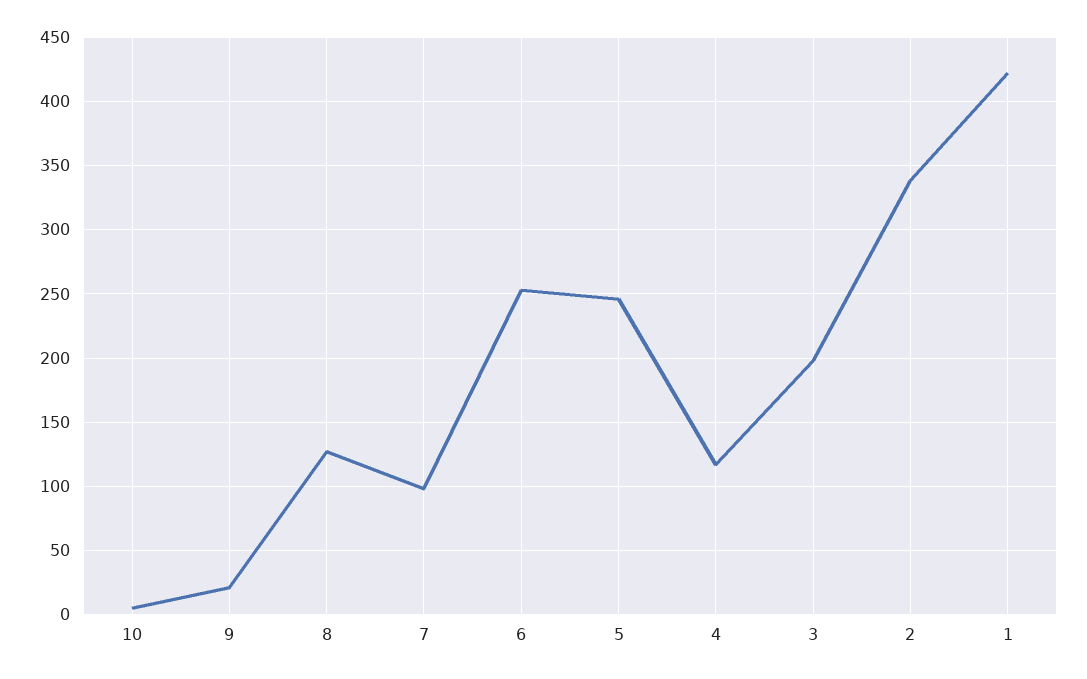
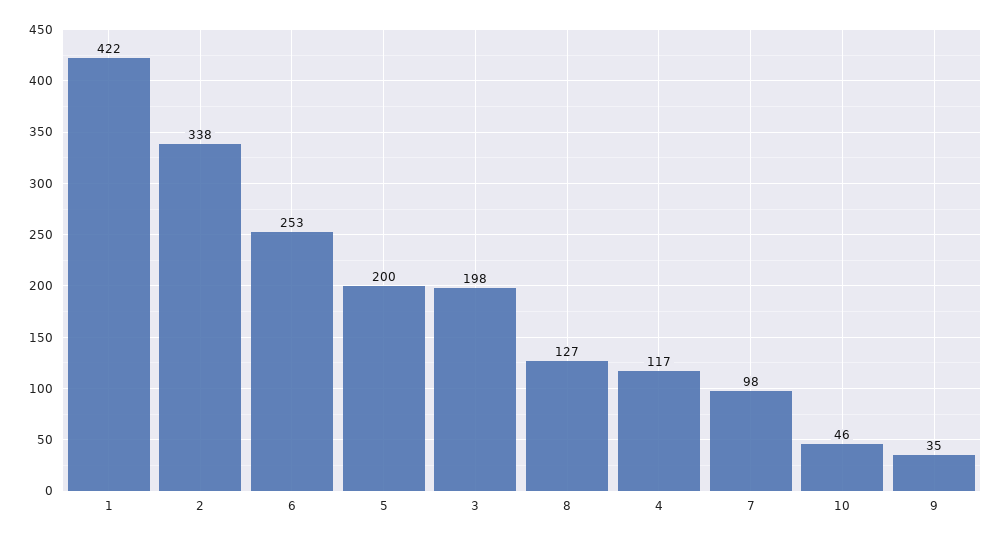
  {
-   "10": 5,
+   "10": 46,
-   "9": 20,
+   "9": 35,
    "8": 127,
    "7": 98,
    "6": 253,
-   "5": 245,
+   "5": 200,
    "4": 117,
    "3": 198,
    "2": 338,
    "1": 422
  }

